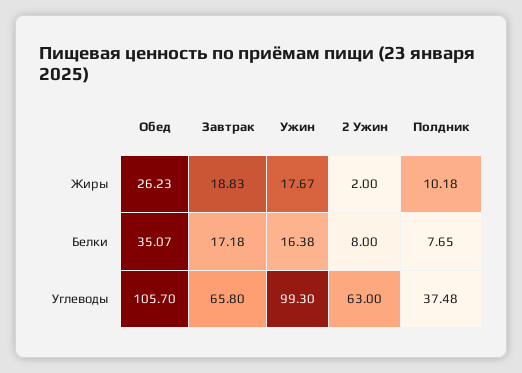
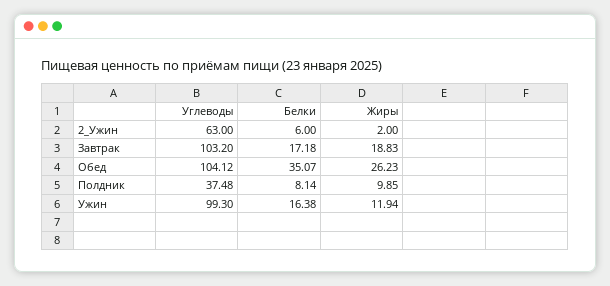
  {
    "Обед": {
      "Жиры": 26.23,
      "Белки": 35.07,
-     "Углеводы": 105.7
+     "Углеводы": 104.12
    },
    "Завтрак": {
      "Жиры": 18.83,
      "Белки": 17.18,
-     "Углеводы": 65.8
+     "Углеводы": 103.2
    },
    "Ужин": {
-     "Жиры": 17.67,
+     "Жиры": 11.94,
      "Белки": 16.38,
      "Углеводы": 99.3
    },
    "2 Ужин": {
      "Жиры": 2,
-     "Белки": 8,
+     "Белки": 6,
      "Углеводы": 63
    },
    "Полдник": {
-     "Жиры": 10.18,
+     "Жиры": 9.85,
-     "Белки": 7.65,
+     "Белки": 8.14,
      "Углеводы": 37.48
    }
  }

